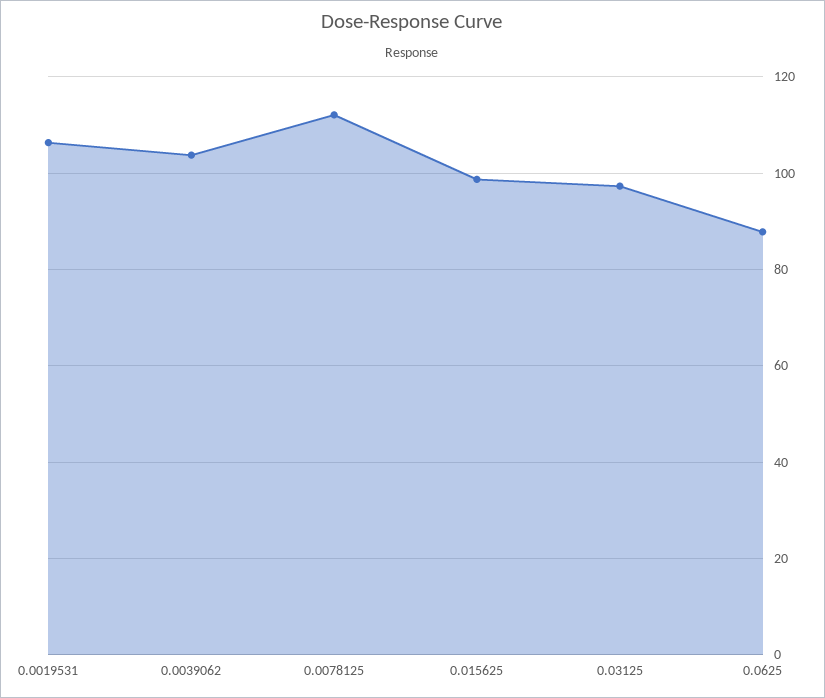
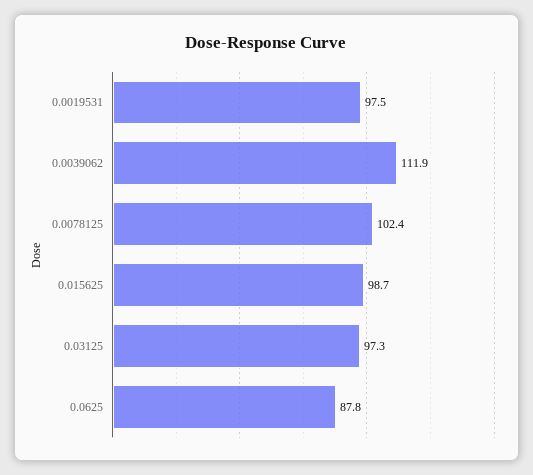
  {
-   "0.0019531": 106,
+   "0.0019531": 97.5,
-   "0.0039062": 104,
+   "0.0039062": 111.9,
-   "0.0078125": 112,
+   "0.0078125": 102.4,
    "0.015625": 98.7,
    "0.03125": 97.3,
    "0.0625": 87.8
  }

